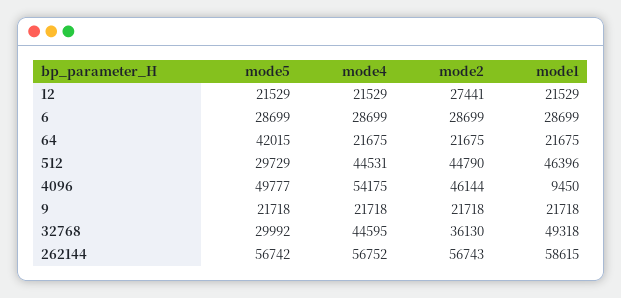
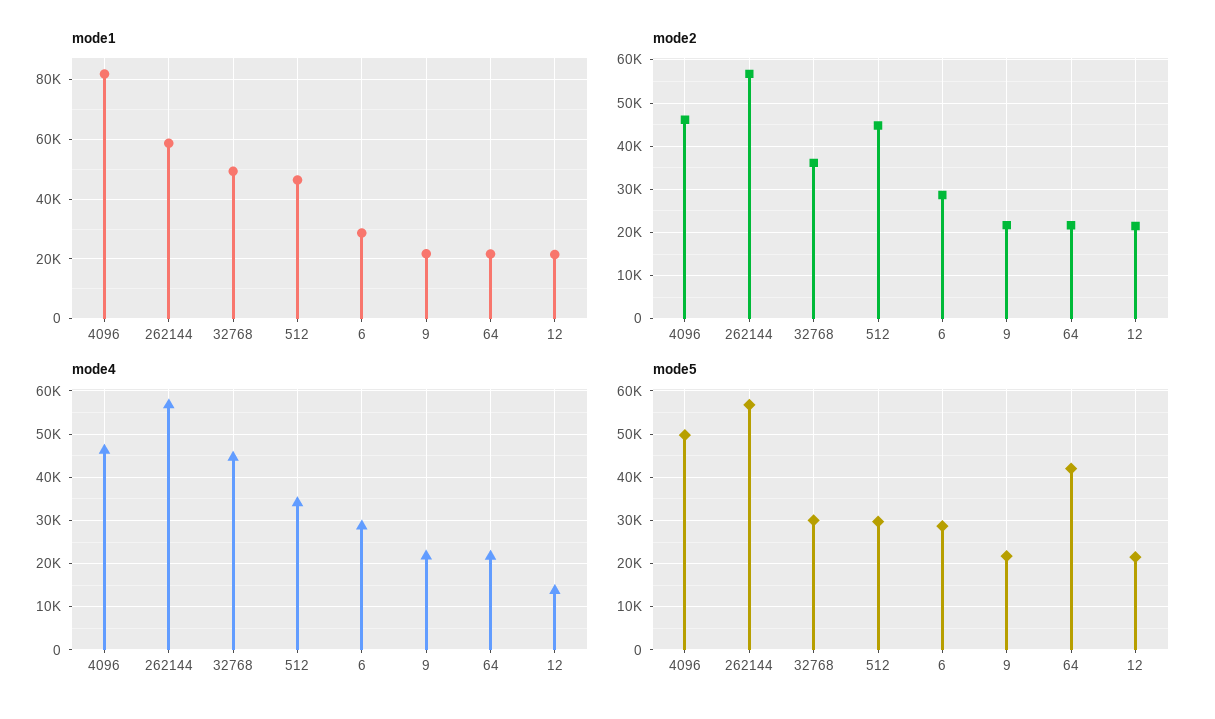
  {
    "mode5": {
      "12": 21529,
      "6": 28699,
      "64": 42015,
      "512": 29729,
      "4096": 49777,
      "9": 21718,
      "32768": 29992,
      "262144": 56742
    },
    "mode4": {
-     "12": 21529,
+     "12": 14000,
      "6": 28699,
      "64": 21675,
-     "512": 44531,
+     "512": 34000,
-     "4096": 54175,
+     "4096": 46000,
      "9": 21718,
      "32768": 44595,
      "262144": 56752
    },
    "mode2": {
-     "12": 27441,
+     "12": 22000,
      "6": 28699,
      "64": 21675,
      "512": 44790,
      "4096": 46144,
      "9": 21718,
      "32768": 36130,
      "262144": 56743
    },
    "mode1": {
      "12": 21529,
      "6": 28699,
      "64": 21675,
      "512": 46396,
-     "4096": 9450,
+     "4096": 82500,
      "9": 21718,
      "32768": 49318,
      "262144": 58615
    }
  }

